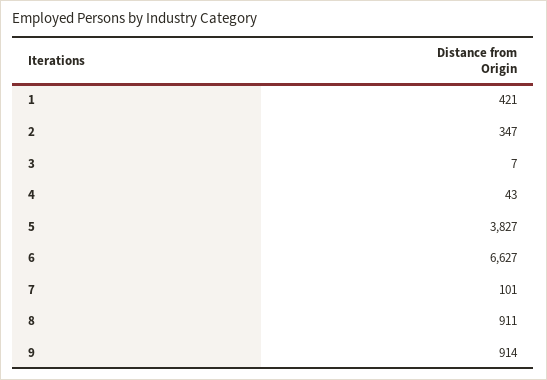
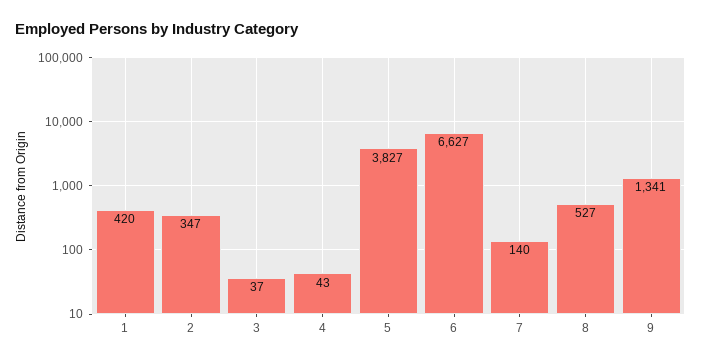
  {
-   "1": 421,
+   "1": 420,
    "2": 347,
-   "3": 7,
+   "3": 37,
    "4": 43,
    "5": 3827,
    "6": 6627,
-   "7": 101,
+   "7": 140,
-   "8": 911,
+   "8": 527,
-   "9": 914
+   "9": 1341
  }

